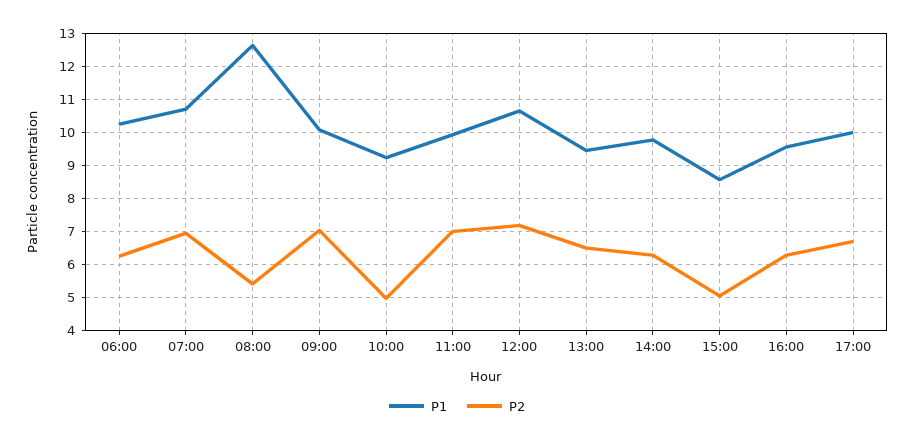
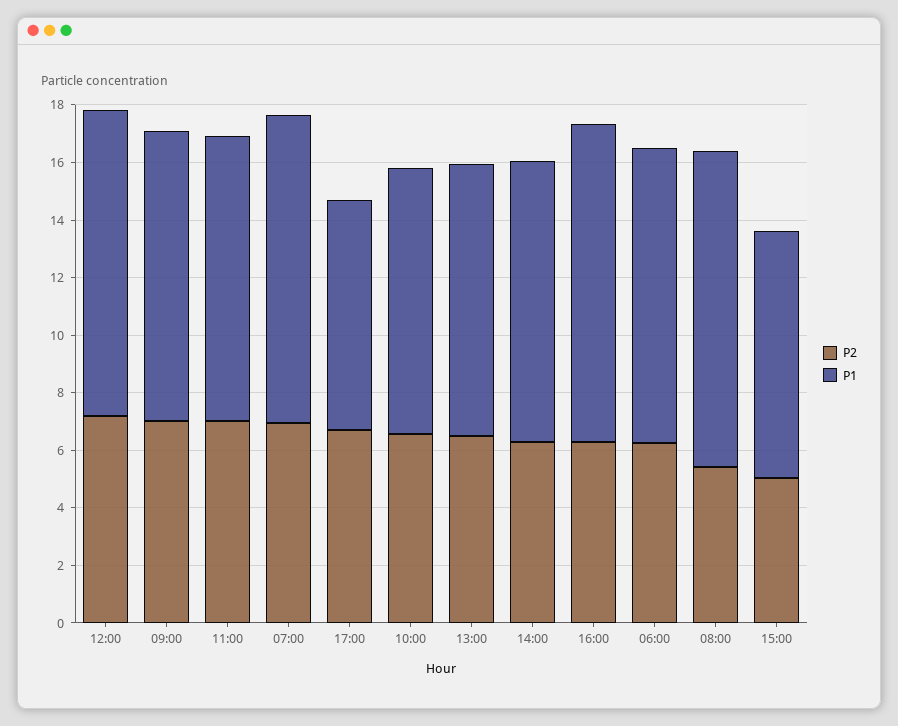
  {
    "P1": {
      "06:00": 10.2,
      "07:00": 10.8,
-     "08:00": 12.6,
+     "08:00": 11,
      "09:00": 10,
      "10:00": 9.2,
      "11:00": 10,
      "12:00": 10.6,
      "13:00": 9.4,
      "14:00": 9.8,
      "15:00": 8.6,
-     "16:00": 9.6,
+     "16:00": 11,
-     "17:00": 10
+     "17:00": 8
    },
    "P2": {
      "06:00": 6.2,
      "07:00": 7,
      "08:00": 5.4,
      "09:00": 7,
-     "10:00": 5,
+     "10:00": 6.5,
      "11:00": 7,
      "12:00": 7.2,
      "13:00": 6.6,
      "14:00": 6.2,
      "15:00": 5,
      "16:00": 6.2,
      "17:00": 6.8
    }
  }

